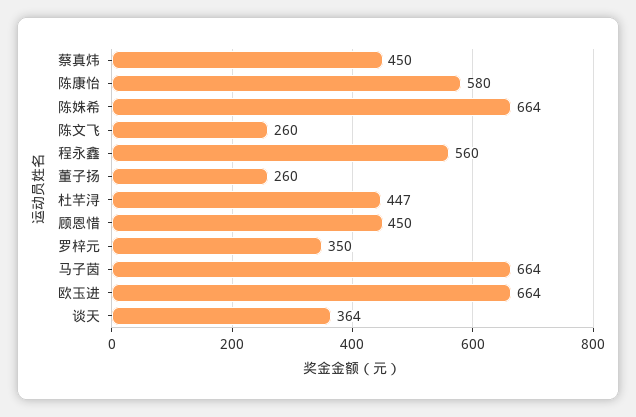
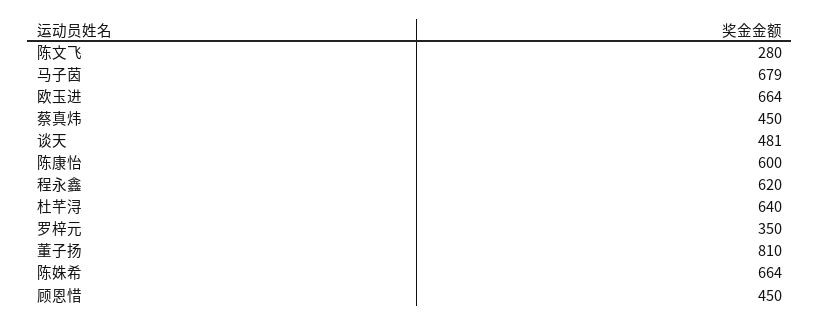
  {
    "蔡真炜": 450,
-   "陈康怡": 580,
+   "陈康怡": 600,
    "陈姝希": 664,
-   "陈文飞": 260,
+   "陈文飞": 280,
-   "程永鑫": 560,
+   "程永鑫": 620,
-   "董子扬": 260,
+   "董子扬": 810,
-   "杜芊浔": 447,
+   "杜芊浔": 640,
    "顾恩惜": 450,
    "罗梓元": 350,
-   "马子茵": 664,
+   "马子茵": 679,
    "欧玉进": 664,
-   "谈天": 364
+   "谈天": 481
  }

